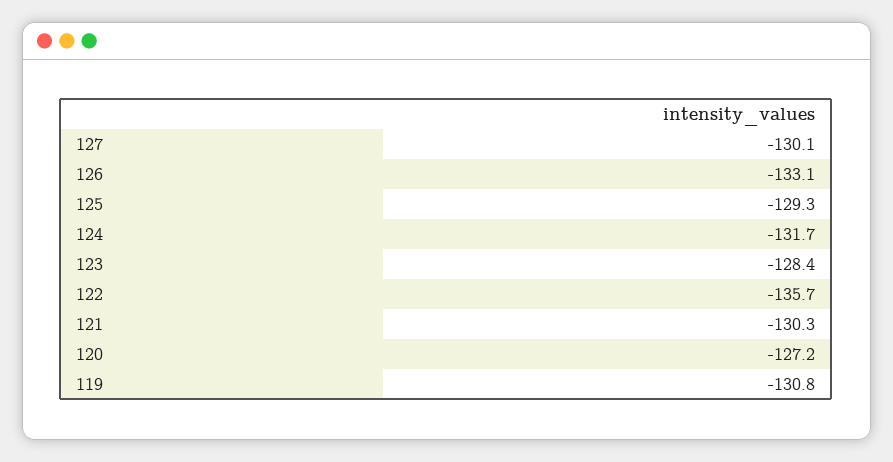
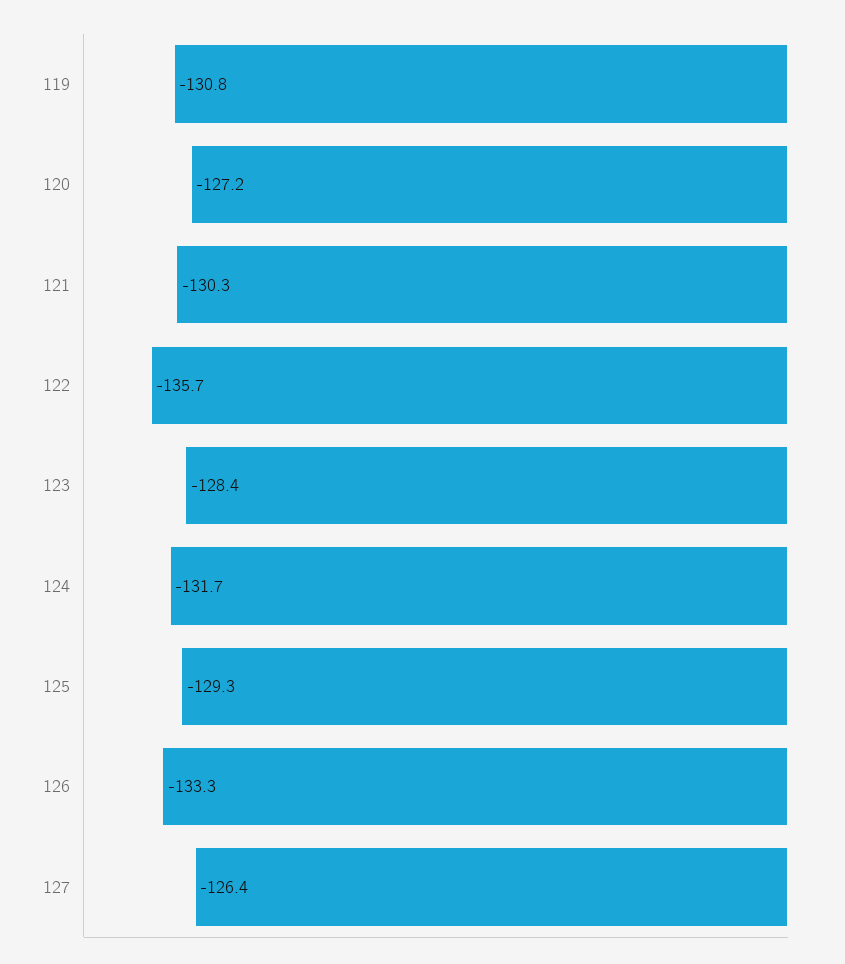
  {
-   "127": -130.1,
+   "127": -126.4,
-   "126": -133.1,
+   "126": -133.3,
    "125": -129.3,
    "124": -131.7,
    "123": -128.4,
    "122": -135.7,
    "121": -130.3,
    "120": -127.2,
    "119": -130.8
  }

